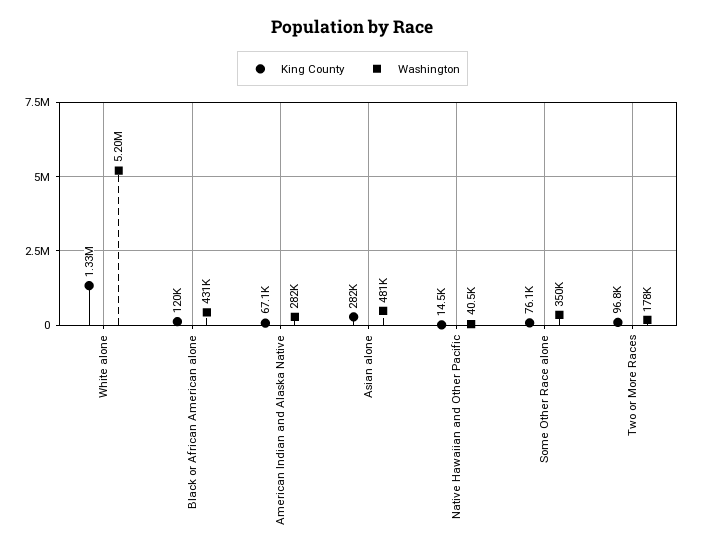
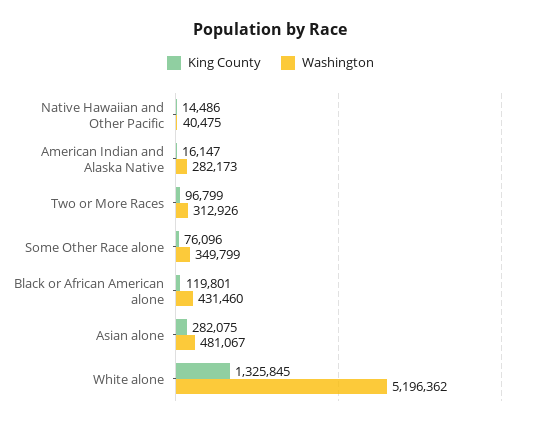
  {
    "King County": {
      "White alone": 1325845,
      "Black or African American alone": 119801,
-     "American Indian and Alaska Native": 67100,
+     "American Indian and Alaska Native": 16147,
      "Asian alone": 282075,
      "Native Hawaiian and Other Pacific": 14486,
      "Some Other Race alone": 76096,
      "Two or More Races": 96799
    },
    "Washington": {
      "White alone": 5196362,
      "Black or African American alone": 431460,
      "American Indian and Alaska Native": 282173,
      "Asian alone": 481067,
      "Native Hawaiian and Other Pacific": 40475,
      "Some Other Race alone": 349799,
-     "Two or More Races": 178000
+     "Two or More Races": 312926
    }
  }

